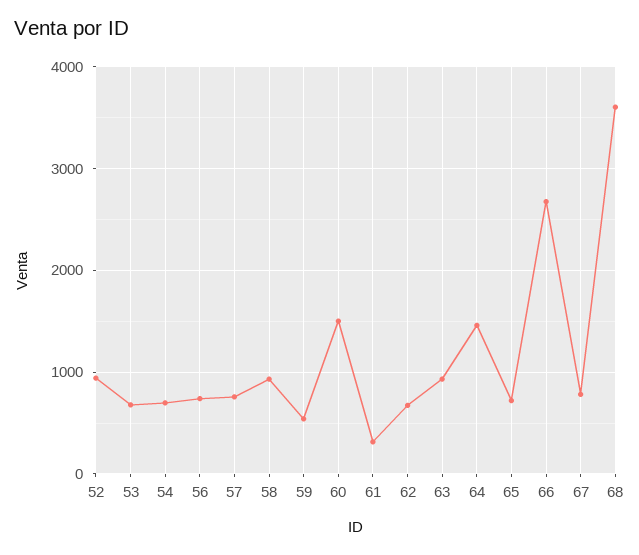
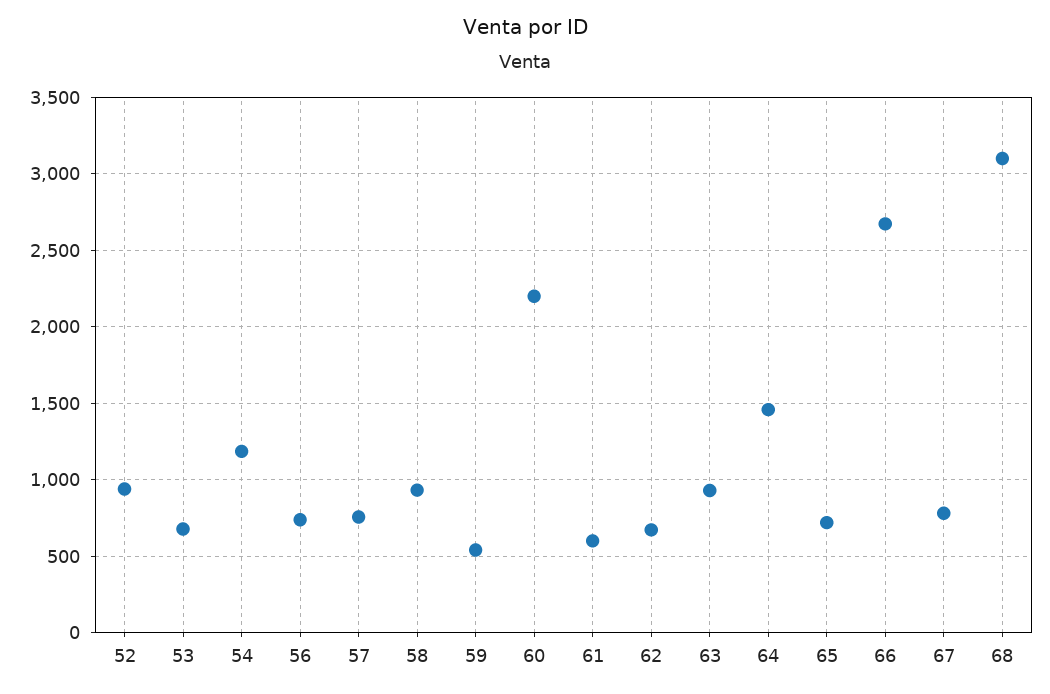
  {
    "52": 950,
    "53": 700,
-   "54": 700,
+   "54": 1200,
    "56": 750,
    "57": 750,
    "58": 950,
    "59": 550,
-   "60": 1500,
+   "60": 2200,
-   "61": 300,
+   "61": 600,
    "62": 650,
    "63": 950,
    "64": 1450,
    "65": 700,
    "66": 2650,
    "67": 800,
-   "68": 3600
+   "68": 3100
  }

